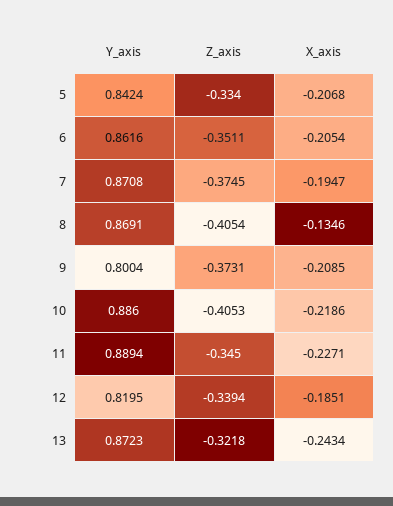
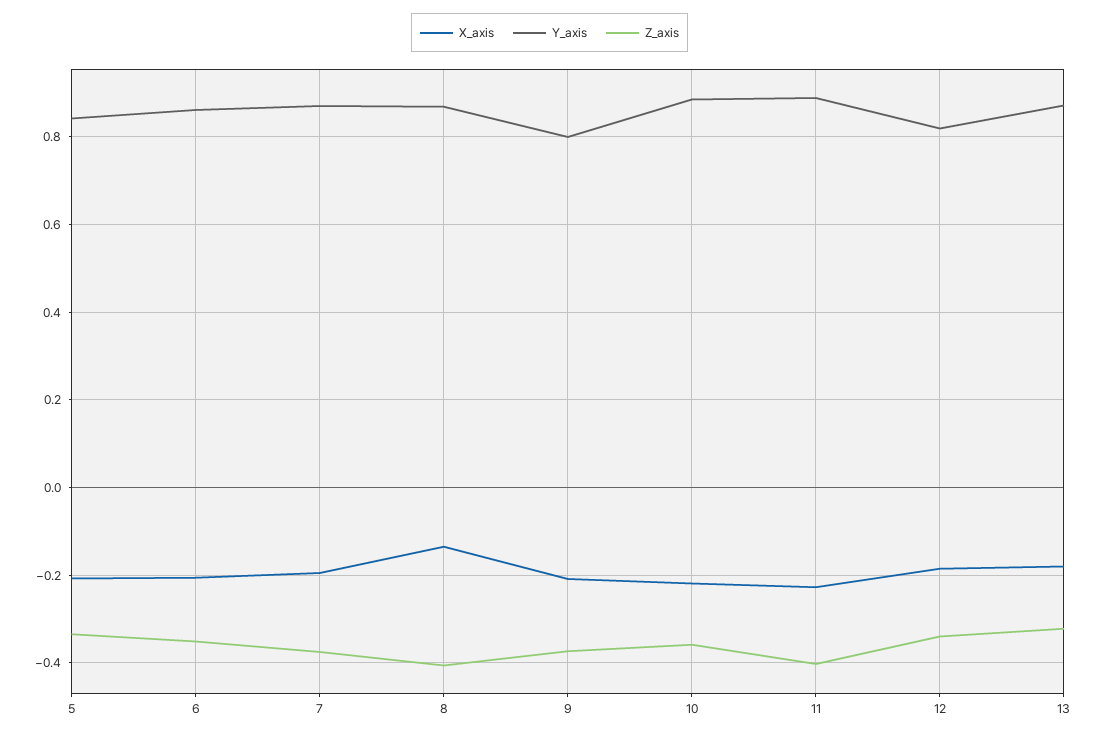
  {
    "Y_axis": {
      "5": 0.8424,
      "6": 0.8616,
      "7": 0.8708,
      "8": 0.8691,
      "9": 0.8004,
      "10": 0.886,
      "11": 0.8894,
      "12": 0.8195,
      "13": 0.8723
    },
    "Z_axis": {
      "5": -0.334,
      "6": -0.3511,
      "7": -0.3745,
      "8": -0.4054,
      "9": -0.3731,
-     "10": -0.4053,
+     "10": -0.36,
-     "11": -0.345,
+     "11": -0.4,
      "12": -0.3394,
      "13": -0.3218
    },
    "X_axis": {
      "5": -0.2068,
      "6": -0.2054,
      "7": -0.1947,
      "8": -0.1346,
      "9": -0.2085,
      "10": -0.2186,
      "11": -0.2271,
      "12": -0.1851,
-     "13": -0.2434
+     "13": -0.18
    }
  }

